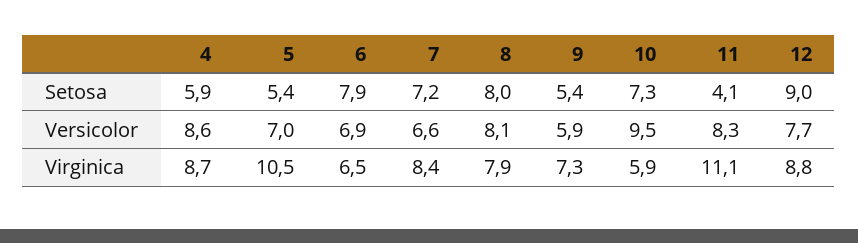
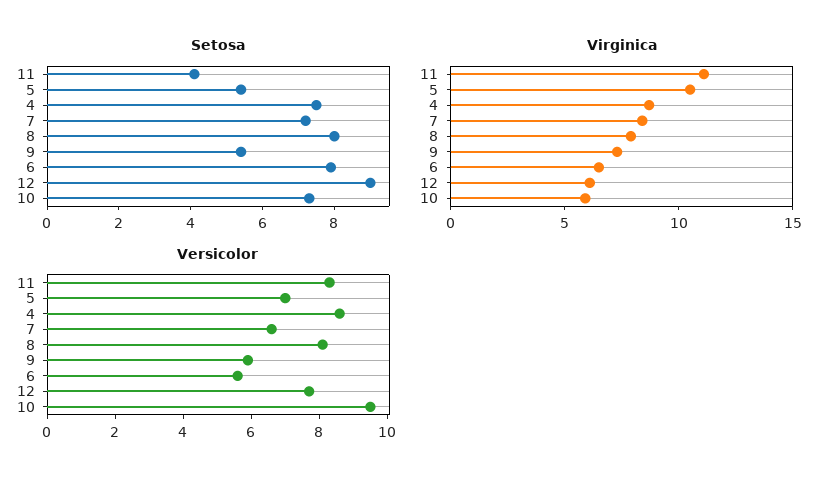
  {
    "Setosa": {
-     "4": 5.9,
+     "4": 7.5,
      "5": 5.4,
      "6": 7.9,
      "7": 7.2,
      "8": 8,
      "9": 5.4,
      "10": 7.3,
      "11": 4.1,
      "12": 9
    },
    "Versicolor": {
      "4": 8.6,
      "5": 7,
-     "6": 6.9,
+     "6": 5.5,
      "7": 6.6,
      "8": 8.1,
      "9": 5.9,
      "10": 9.5,
      "11": 8.3,
      "12": 7.7
    },
    "Virginica": {
      "4": 8.7,
      "5": 10.5,
      "6": 6.5,
      "7": 8.4,
      "8": 7.9,
      "9": 7.3,
      "10": 5.9,
      "11": 11.1,
-     "12": 8.8
+     "12": 6
    }
  }

